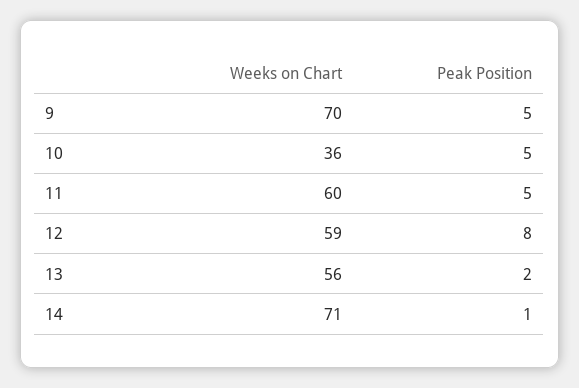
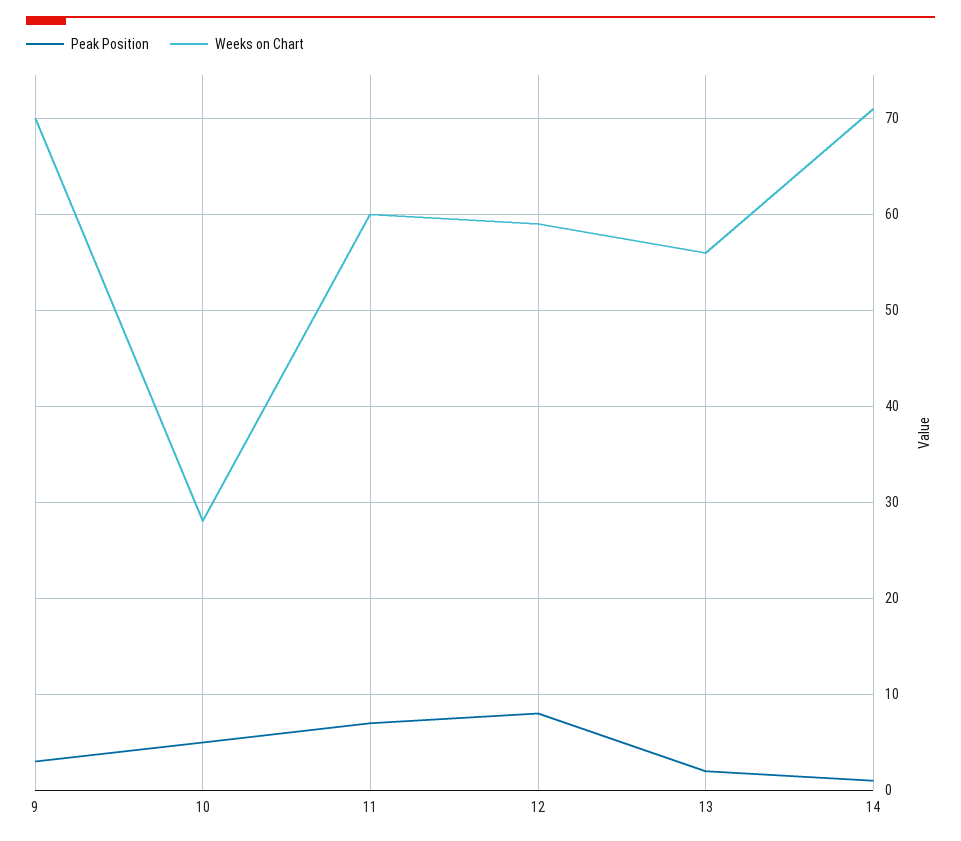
  {
    "Weeks on Chart": {
      "9": 70,
-     "10": 36,
+     "10": 28,
      "11": 60,
      "12": 59,
      "13": 56,
      "14": 71
    },
    "Peak Position": {
-     "9": 5,
+     "9": 3,
      "10": 5,
-     "11": 5,
+     "11": 7,
      "12": 8,
      "13": 2,
      "14": 1
    }
  }

